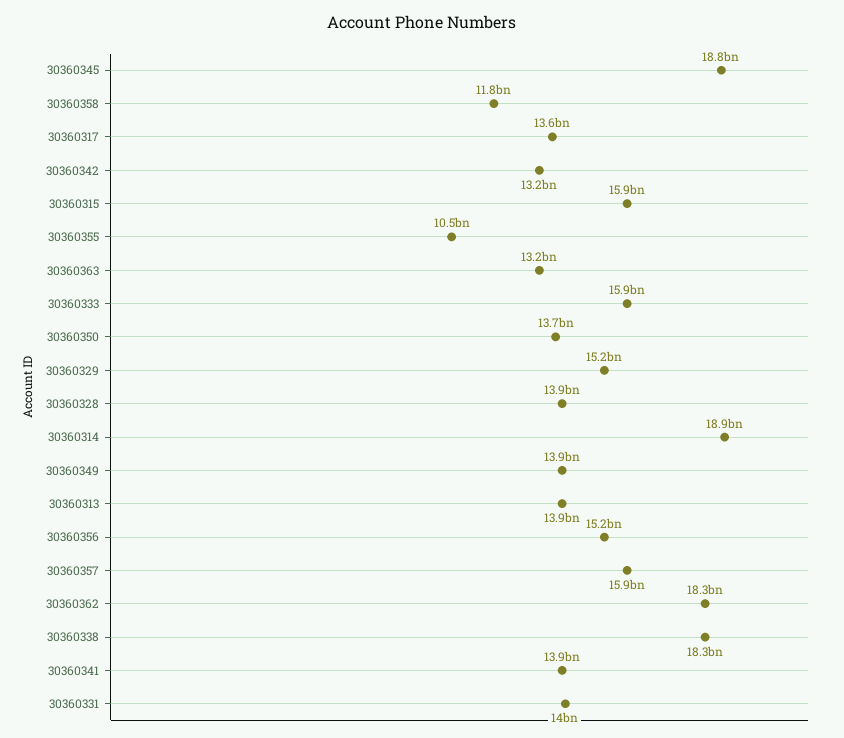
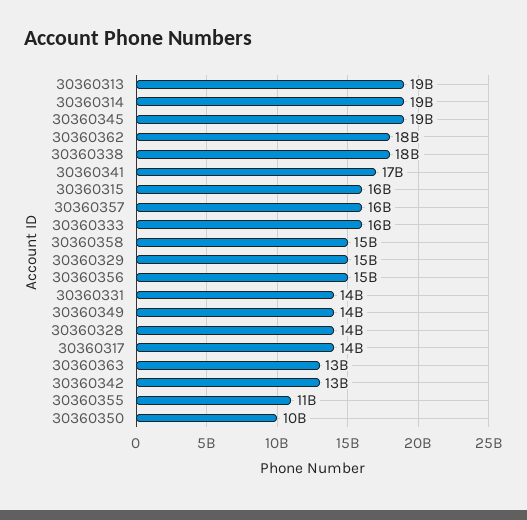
  {
    "30360345": 18800000000,
-   "30360358": 11800000000,
+   "30360358": 15000000000,
    "30360317": 13600000000,
    "30360342": 13200000000,
    "30360315": 15900000000,
    "30360355": 10500000000,
    "30360363": 13200000000,
    "30360333": 15900000000,
-   "30360350": 13700000000,
+   "30360350": 10000000000,
    "30360329": 15200000000,
    "30360328": 13900000000,
    "30360314": 18900000000,
    "30360349": 13900000000,
-   "30360313": 13900000000,
+   "30360313": 19000000000,
    "30360356": 15200000000,
    "30360357": 15900000000,
    "30360362": 18300000000,
    "30360338": 18300000000,
-   "30360341": 13900000000,
+   "30360341": 17000000000,
    "30360331": 14000000000
  }

